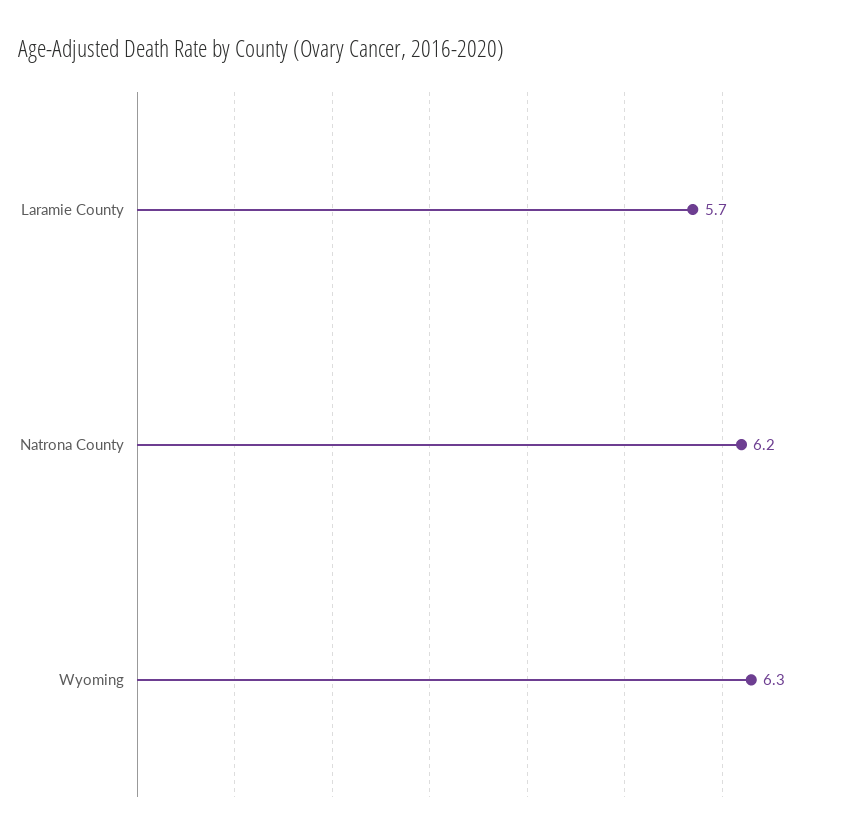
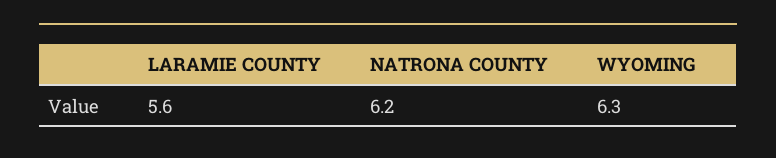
  {
-   "Laramie County": 5.7,
+   "Laramie County": 5.6,
    "Natrona County": 6.2,
    "Wyoming": 6.3
  }

